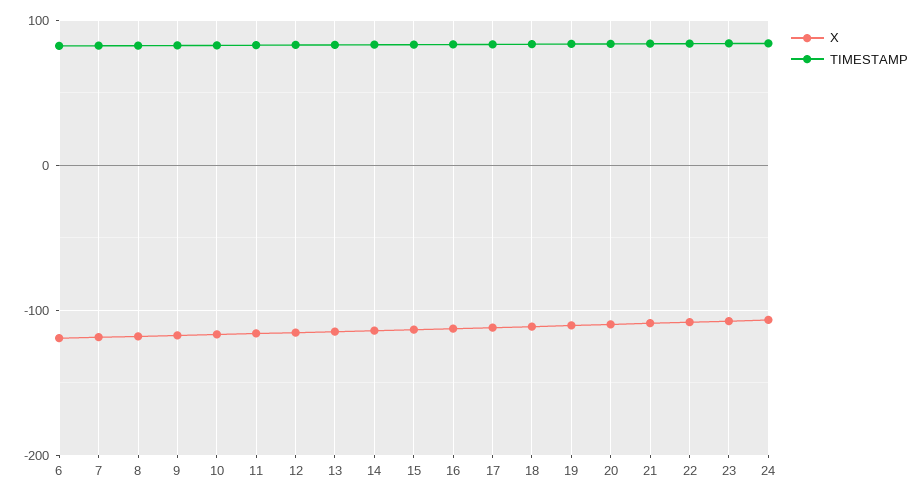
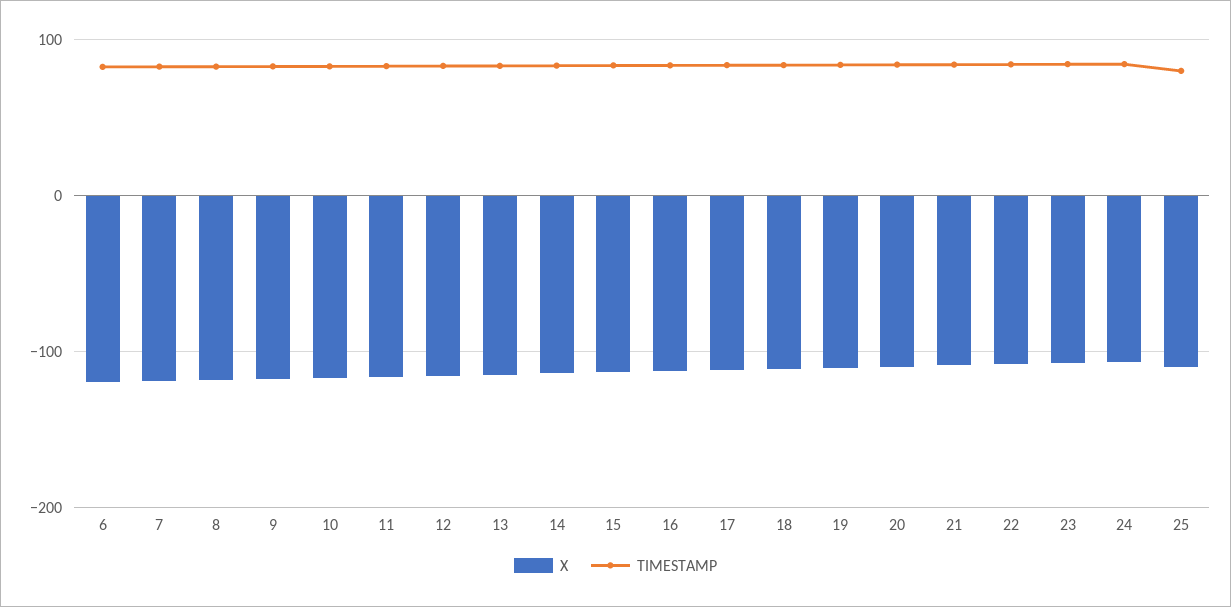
  {
    "X": {
      "6": -120,
      "7": -120,
      "8": -120,
      "9": -120,
      "10": -120,
      "11": -120,
      "12": -120,
      "13": -110,
      "14": -110,
      "15": -110,
      "16": -110,
      "17": -110,
      "18": -110,
      "19": -110,
      "20": -110,
      "21": -110,
      "22": -110,
      "23": -110,
-     "24": -110
+     "24": -110,
+     "25": -110
    },
    "TIMESTAMP": {
      "6": 80,
      "7": 80,
      "8": 80,
      "9": 80,
      "10": 80,
      "11": 80,
      "12": 80,
      "13": 80,
      "14": 80,
      "15": 80,
      "16": 80,
      "17": 80,
      "18": 80,
      "19": 80,
      "20": 80,
      "21": 80,
      "22": 80,
      "23": 80,
-     "24": 80
+     "24": 80,
+     "25": 80
    }
  }

